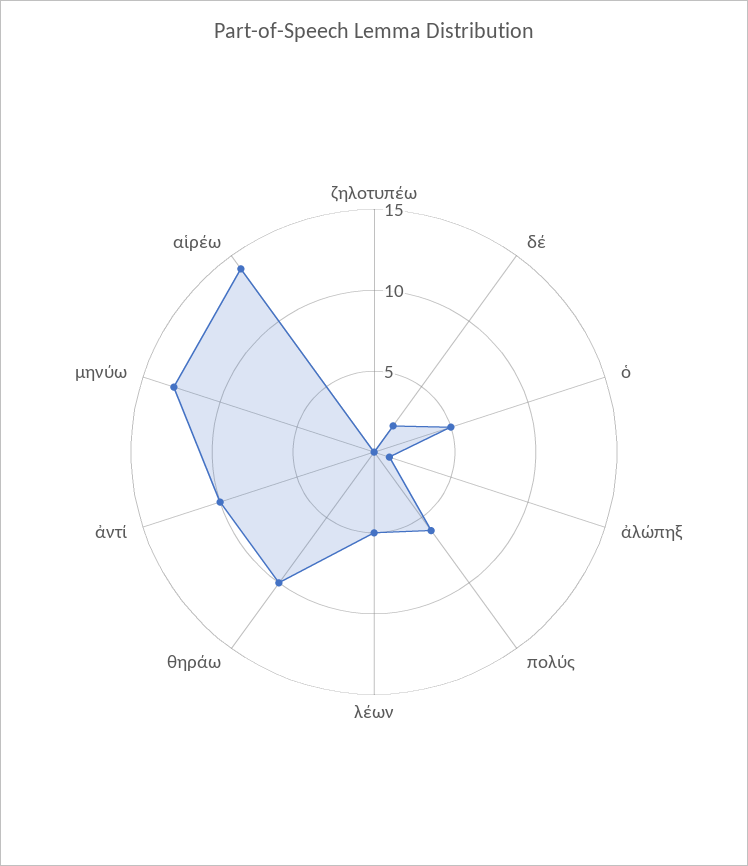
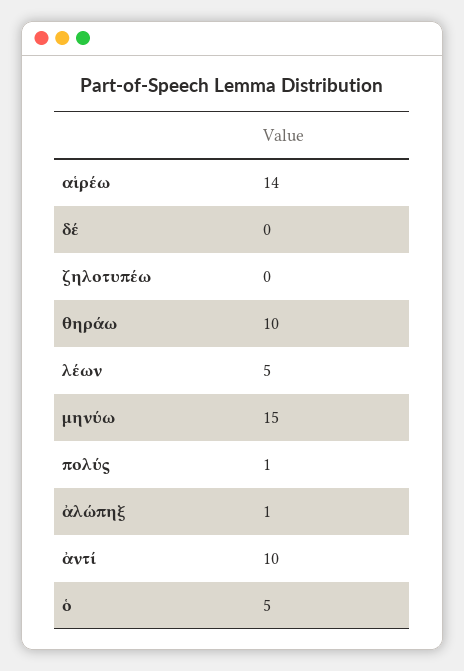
  {
    "ζηλοτυπέω": 0,
-   "δέ": 2,
+   "δέ": 0,
    "ὁ": 5,
    "ἀλώπηξ": 1,
-   "πολύς": 6,
+   "πολύς": 1,
    "λέων": 5,
    "θηράω": 10,
    "ἀντί": 10,
-   "μηνύω": 13,
+   "μηνύω": 15,
    "αἱρέω": 14
  }

